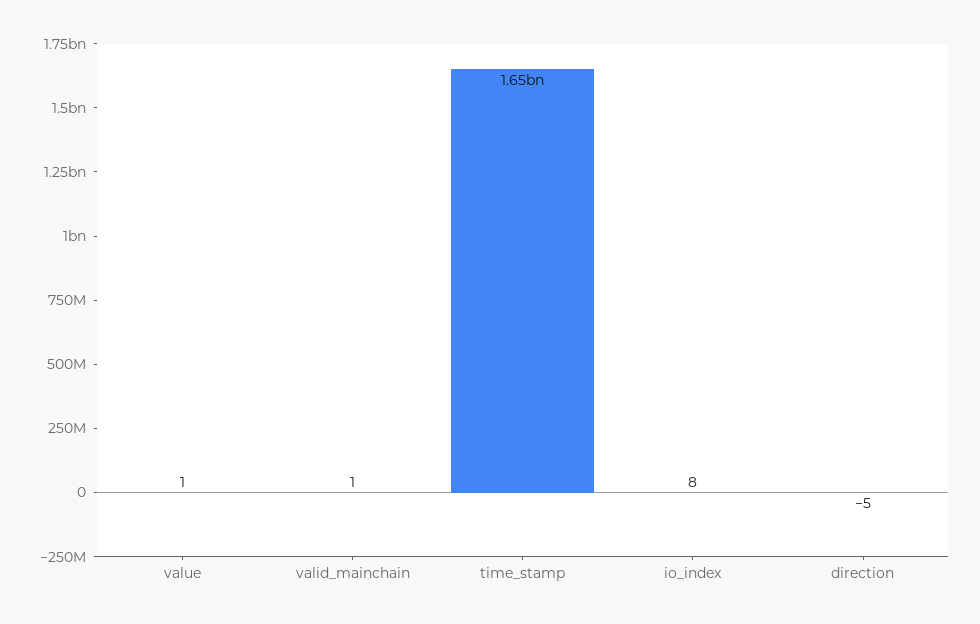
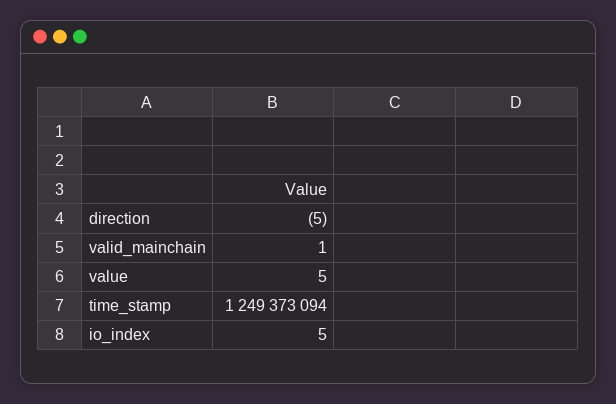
  {
-   "value": 1,
+   "value": 5,
    "valid_mainchain": 1,
-   "time_stamp": 1650000000,
+   "time_stamp": 1249373094,
-   "io_index": 8,
+   "io_index": 5,
    "direction": -5
  }

